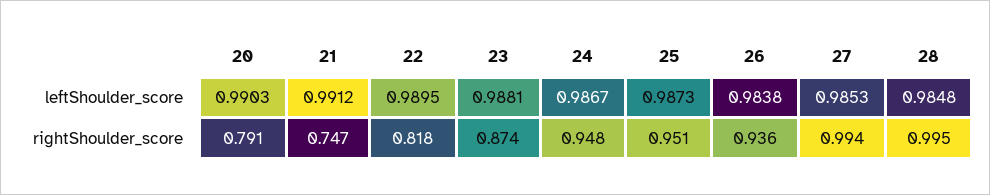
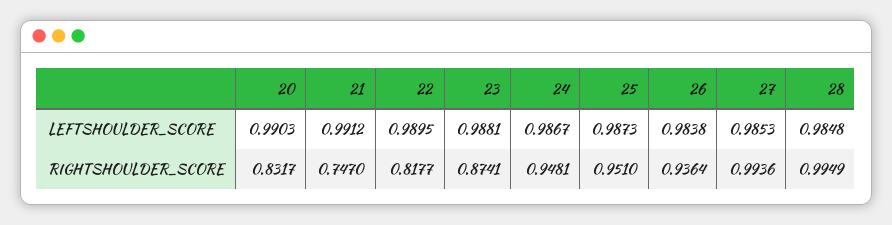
  {
    "20": {
      "leftShoulder_score": 0.9903,
-     "rightShoulder_score": 0.791
+     "rightShoulder_score": 0.8317
    },
    "21": {
      "leftShoulder_score": 0.9912,
      "rightShoulder_score": 0.747
    },
    "22": {
      "leftShoulder_score": 0.9895,
      "rightShoulder_score": 0.8177
    },
    "23": {
      "leftShoulder_score": 0.9881,
      "rightShoulder_score": 0.8741
    },
    "24": {
      "leftShoulder_score": 0.9867,
      "rightShoulder_score": 0.9481
    },
    "25": {
      "leftShoulder_score": 0.9873,
      "rightShoulder_score": 0.951
    },
    "26": {
      "leftShoulder_score": 0.9838,
      "rightShoulder_score": 0.9364
    },
    "27": {
      "leftShoulder_score": 0.9853,
      "rightShoulder_score": 0.9936
    },
    "28": {
      "leftShoulder_score": 0.9848,
      "rightShoulder_score": 0.9949
    }
  }

